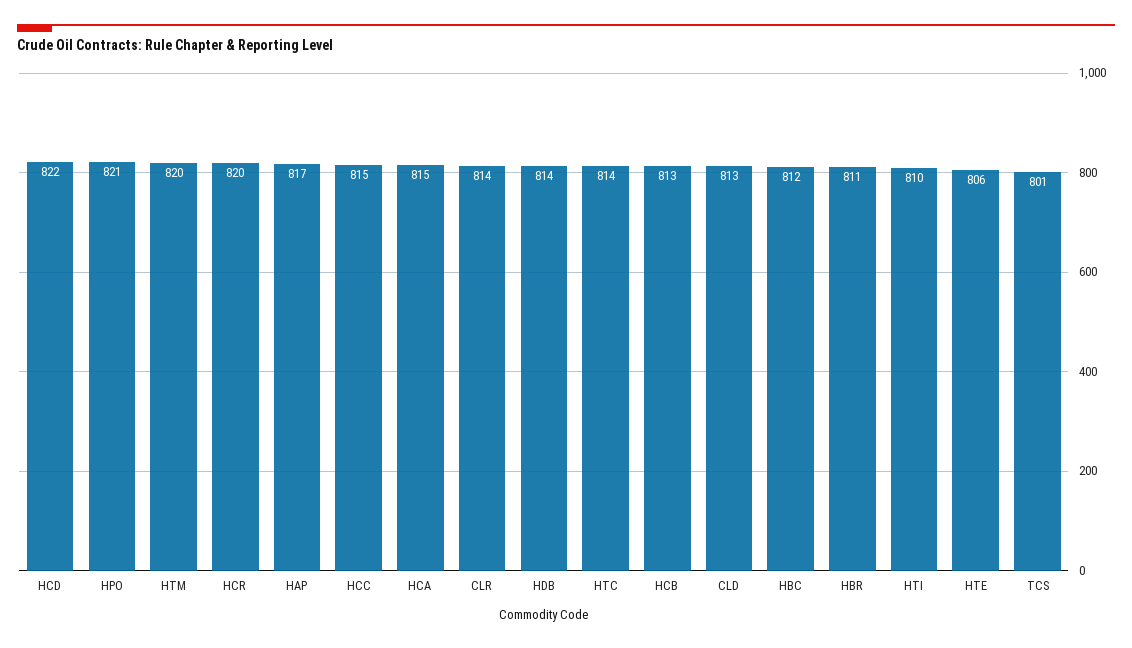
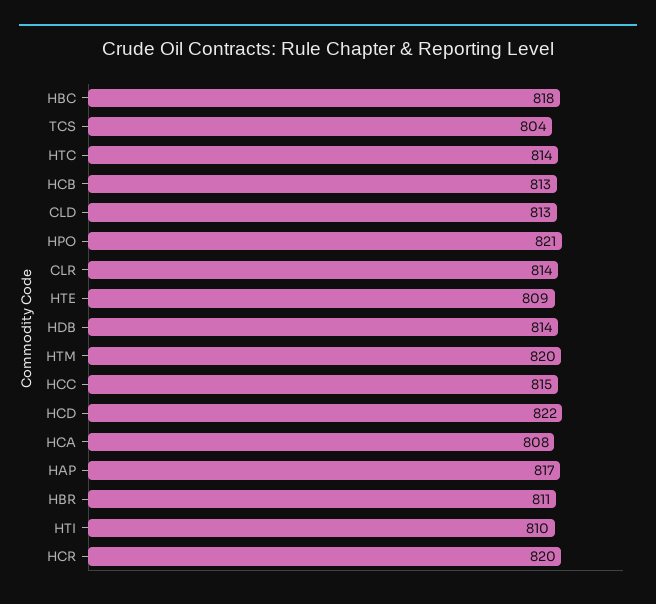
  {
    "HCD": 822,
    "HPO": 821,
    "HTM": 820,
    "HCR": 820,
    "HAP": 817,
    "HCC": 815,
-   "HCA": 815,
+   "HCA": 808,
    "CLR": 814,
    "HDB": 814,
    "HTC": 814,
    "HCB": 813,
    "CLD": 813,
-   "HBC": 812,
+   "HBC": 818,
    "HBR": 811,
    "HTI": 810,
-   "HTE": 806,
+   "HTE": 809,
-   "TCS": 801
+   "TCS": 804
  }

